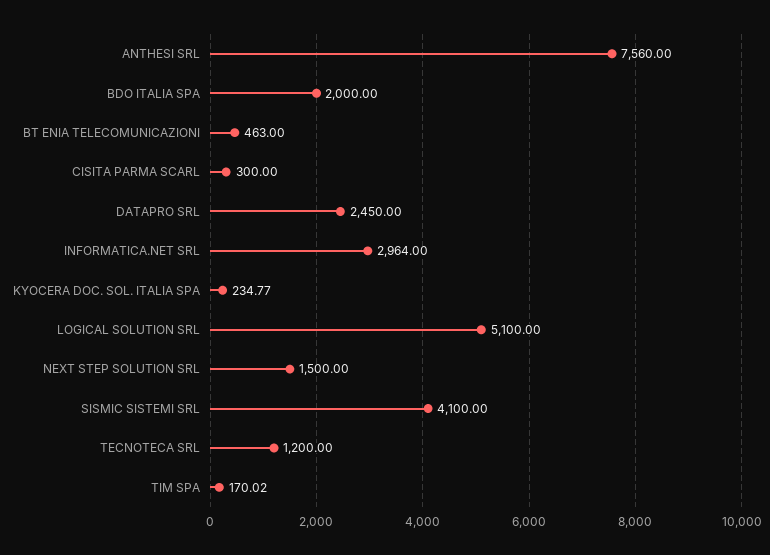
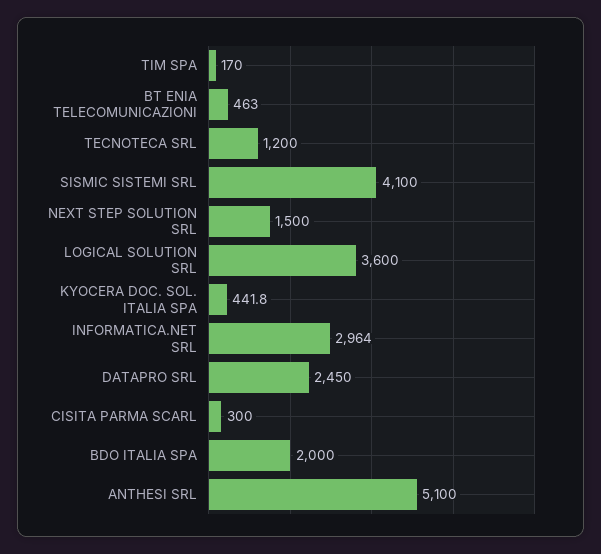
  {
-   "ANTHESI SRL": 7560,
+   "ANTHESI SRL": 5100,
    "BDO ITALIA SPA": 2000,
    "BT ENIA TELECOMUNICAZIONI": 463,
    "CISITA PARMA SCARL": 300,
    "DATAPRO SRL": 2450,
    "INFORMATICA.NET SRL": 2964,
-   "KYOCERA DOC. SOL. ITALIA SPA": 234.77,
+   "KYOCERA DOC. SOL. ITALIA SPA": 441.8,
-   "LOGICAL SOLUTION SRL": 5100,
+   "LOGICAL SOLUTION SRL": 3600,
    "NEXT STEP SOLUTION SRL": 1500,
    "SISMIC SISTEMI SRL": 4100,
    "TECNOTECA SRL": 1200,
    "TIM SPA": 170.02
  }

